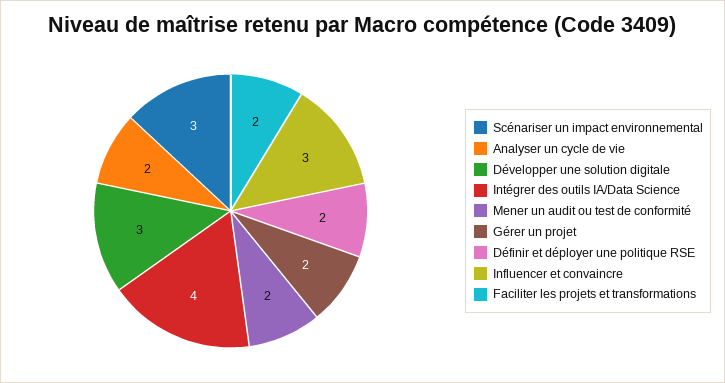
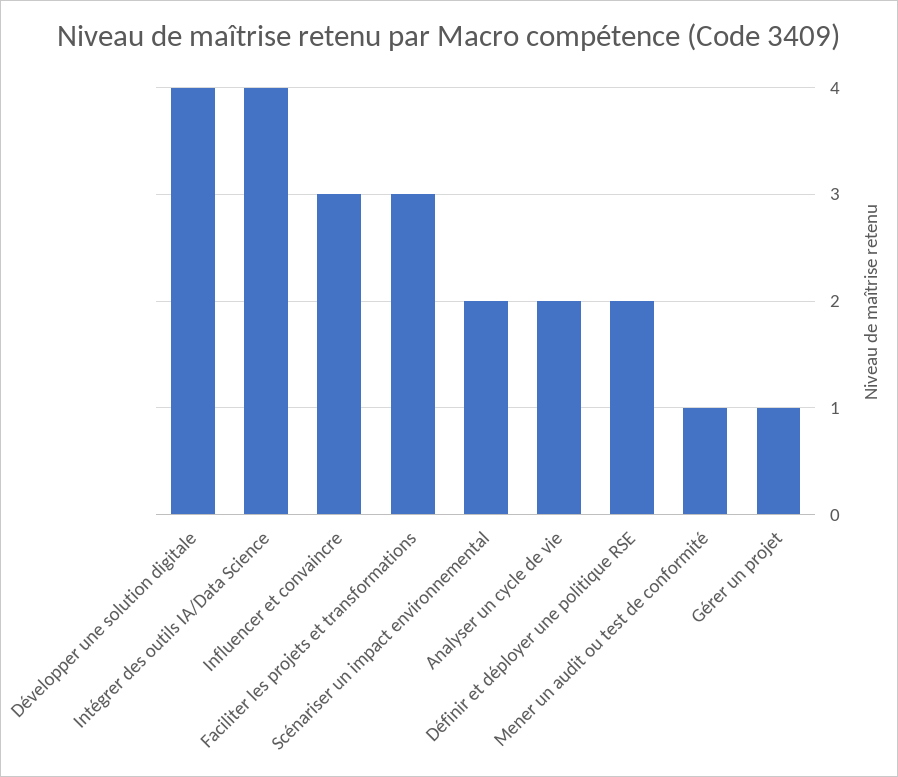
  {
-   "Scénariser un impact environnemental": 3,
+   "Scénariser un impact environnemental": 2,
    "Analyser un cycle de vie": 2,
-   "Développer une solution digitale": 3,
+   "Développer une solution digitale": 4,
    "Intégrer des outils IA/Data Science": 4,
-   "Mener un audit ou test de conformité": 2,
+   "Mener un audit ou test de conformité": 1,
-   "Gérer un projet": 2,
+   "Gérer un projet": 1,
    "Définir et déployer une politique RSE": 2,
    "Influencer et convaincre": 3,
-   "Faciliter les projets et transformations": 2
+   "Faciliter les projets et transformations": 3
  }

